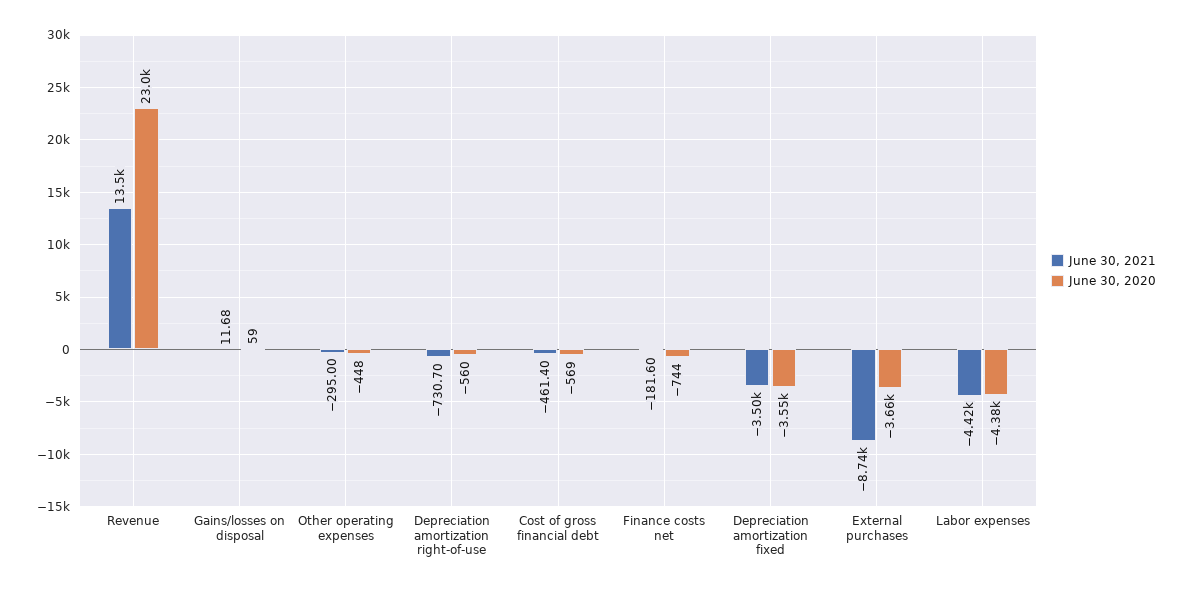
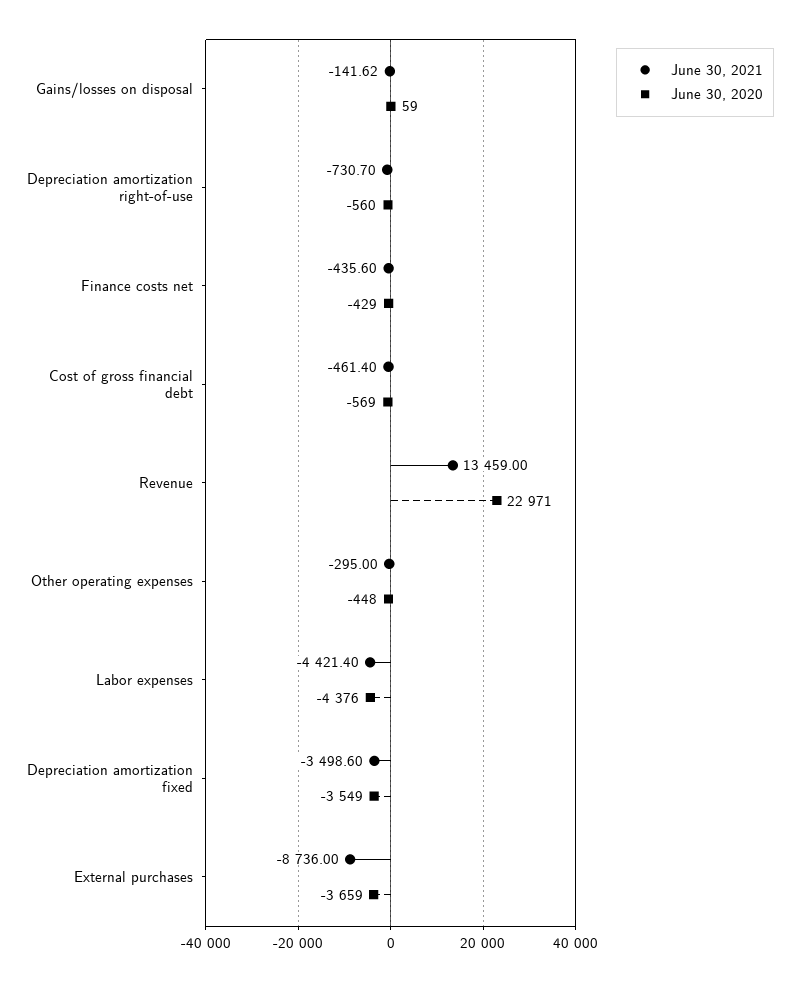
  {
    "June 30, 2021": {
      "Revenue": 13459,
-     "Gains/losses on disposal": 11.68,
+     "Gains/losses on disposal": -141.62,
      "Other operating expenses": -295,
      "Depreciation amortization right-of-use": -730.7,
      "Cost of gross financial debt": -461.4,
-     "Finance costs net": -181.6,
+     "Finance costs net": -435.6,
      "Depreciation amortization fixed": -3498.6,
      "External purchases": -8736,
      "Labor expenses": -4421.4
    },
    "June 30, 2020": {
      "Revenue": 22971,
      "Gains/losses on disposal": 59,
      "Other operating expenses": -448,
      "Depreciation amortization right-of-use": -560,
      "Cost of gross financial debt": -569,
-     "Finance costs net": -744,
+     "Finance costs net": -429,
      "Depreciation amortization fixed": -3549,
      "External purchases": -3659,
      "Labor expenses": -4376
    }
  }

